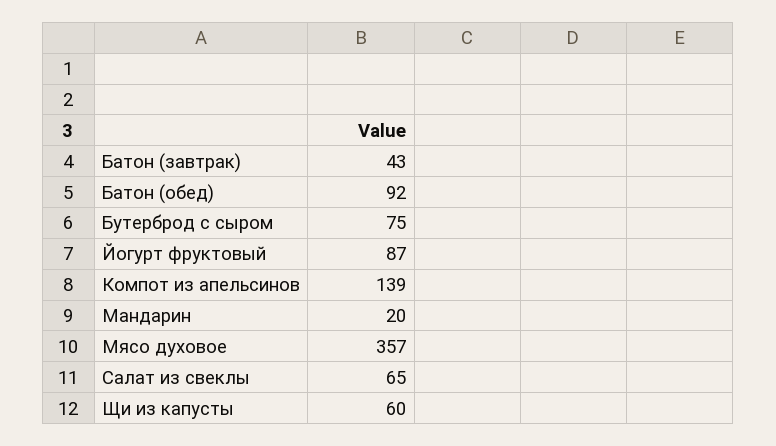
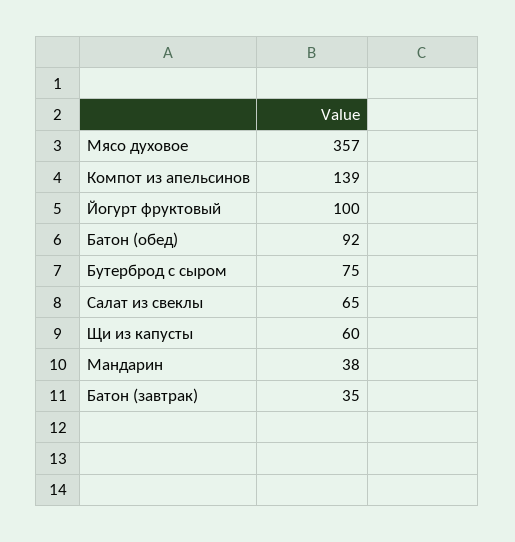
  {
-   "Батон (завтрак)": 43,
+   "Батон (завтрак)": 35,
    "Батон (обед)": 92,
    "Бутерброд с сыром": 75,
-   "Йогурт фруктовый": 87,
+   "Йогурт фруктовый": 100,
    "Компот из апельсинов": 139,
-   "Мандарин": 20,
+   "Мандарин": 38,
    "Мясо духовое": 357,
    "Салат из свеклы": 65,
    "Щи из капусты": 60
  }

